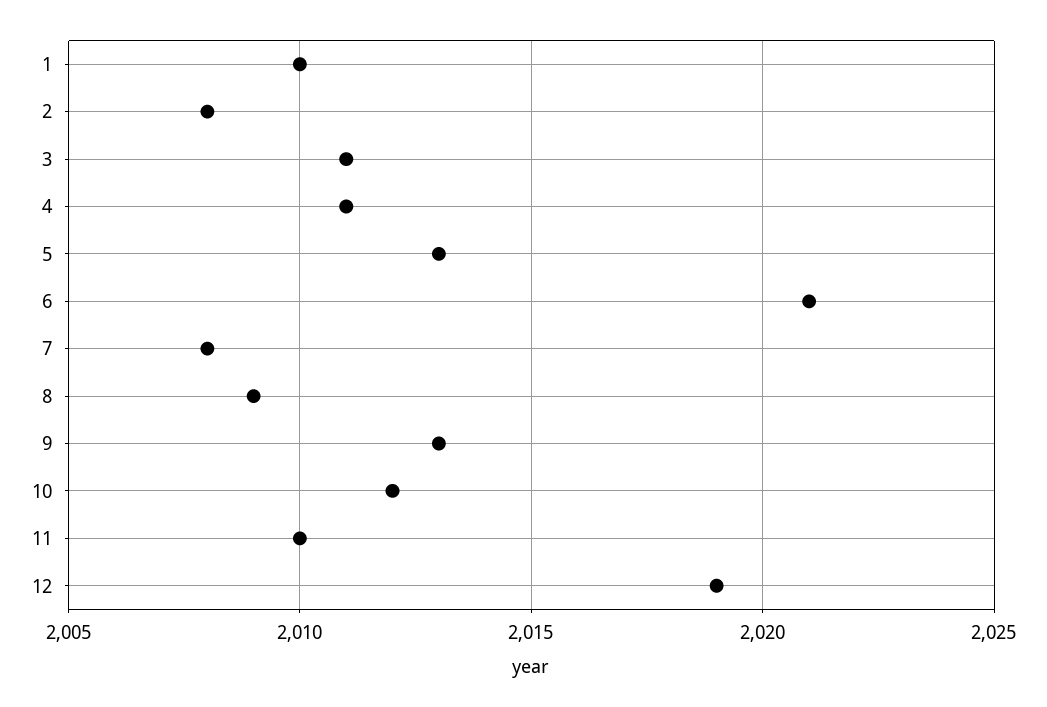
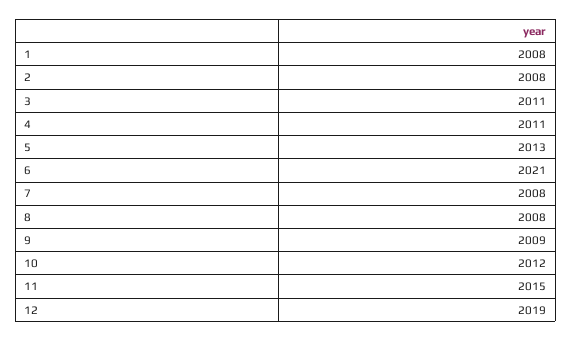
  {
-   "1": 2010,
+   "1": 2008,
    "2": 2008,
    "3": 2011,
    "4": 2011,
    "5": 2013,
    "6": 2021,
    "7": 2008,
-   "8": 2009,
+   "8": 2008,
-   "9": 2013,
+   "9": 2009,
    "10": 2012,
-   "11": 2010,
+   "11": 2015,
    "12": 2019
  }

